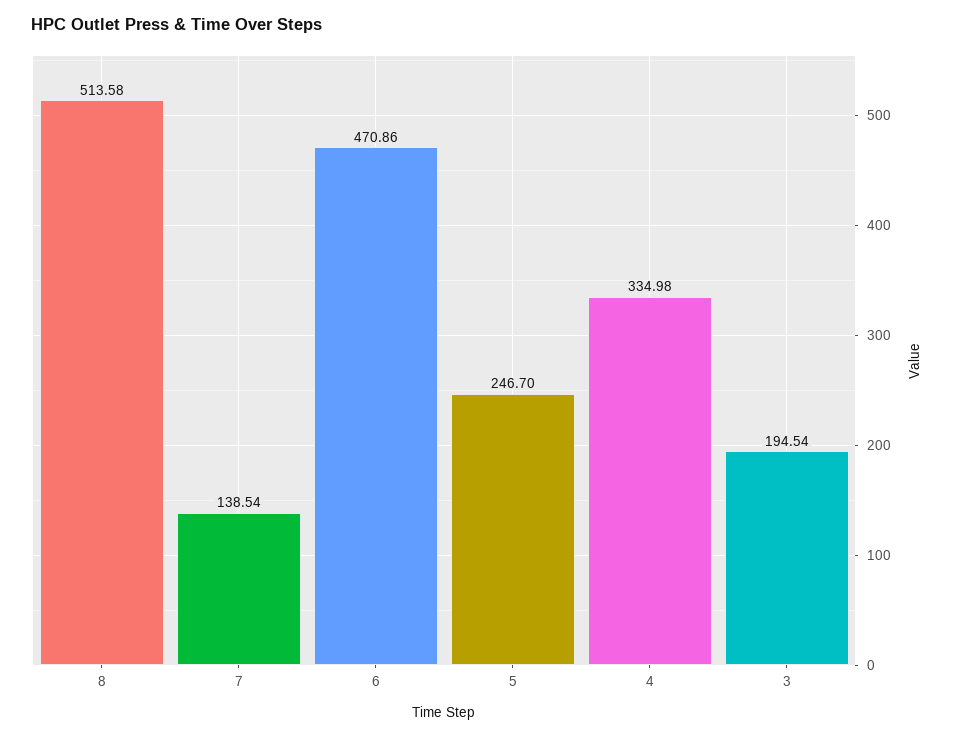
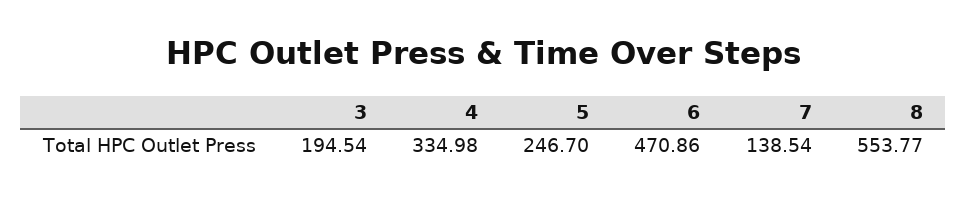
  {
-   "8": 513.58,
+   "8": 553.77,
    "7": 138.54,
    "6": 470.86,
    "5": 246.7,
    "4": 334.98,
    "3": 194.54
  }

